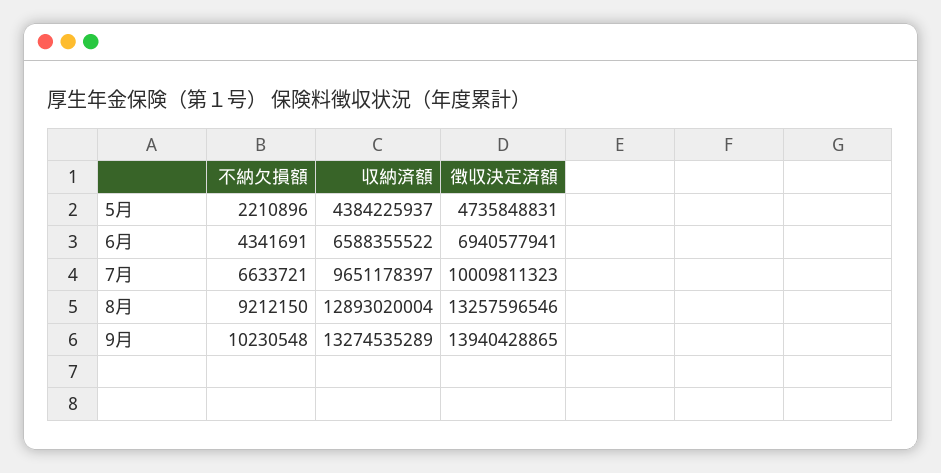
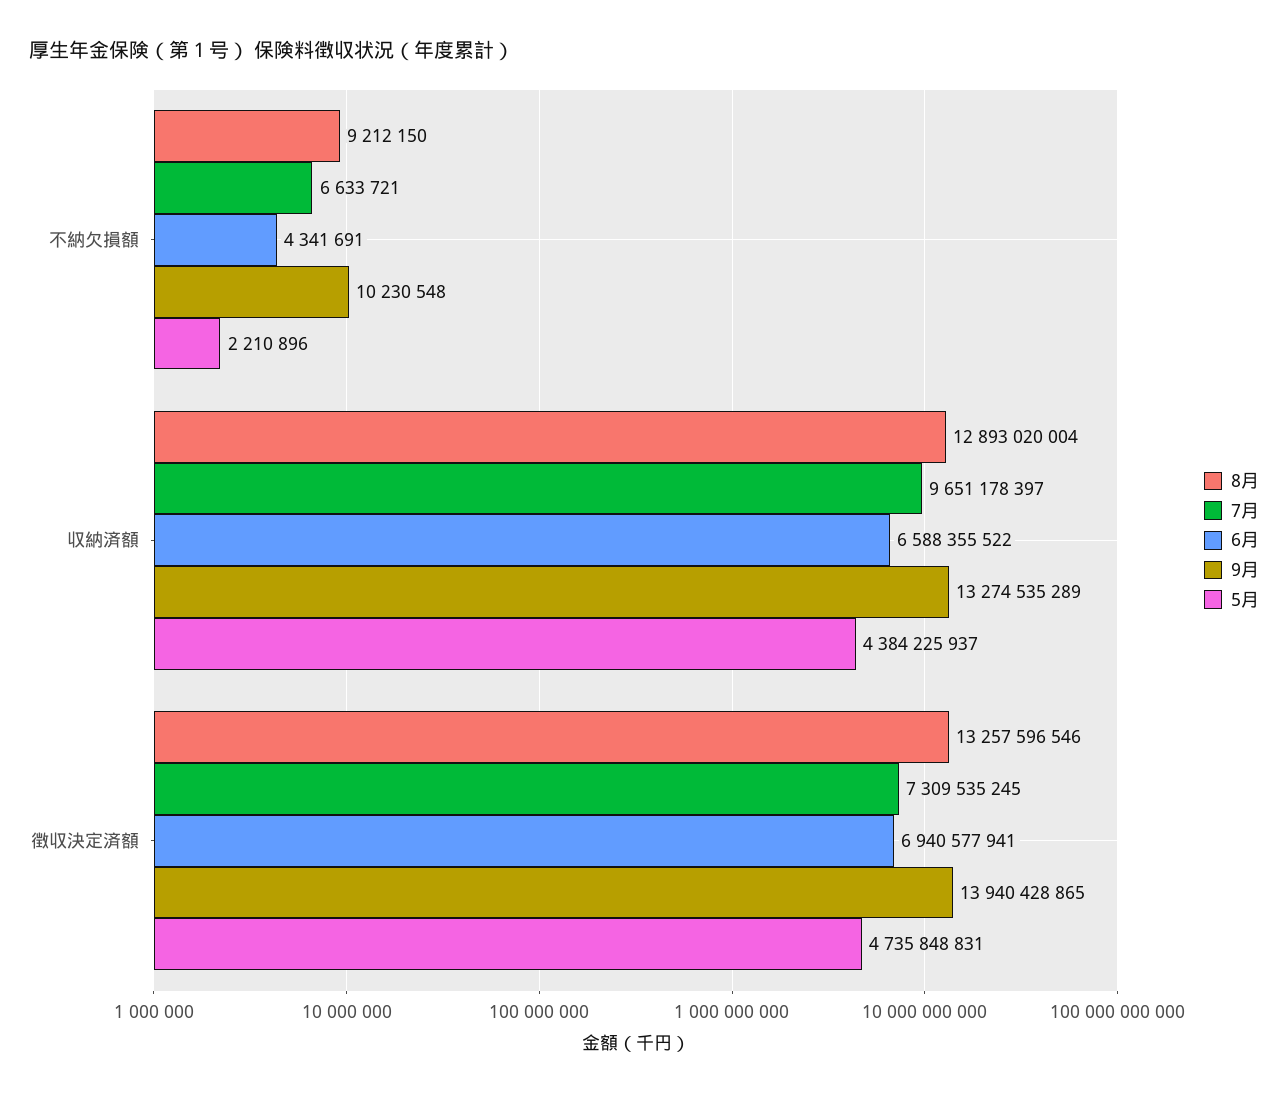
  {
    "5月": {
      "不納欠損額": 2210896,
      "収納済額": 4384225937,
      "徴収決定済額": 4735848831
    },
    "6月": {
      "不納欠損額": 4341691,
      "収納済額": 6588355522,
      "徴収決定済額": 6940577941
    },
    "7月": {
      "不納欠損額": 6633721,
      "収納済額": 9651178397,
-     "徴収決定済額": 10009811323
+     "徴収決定済額": 7309535245
    },
    "8月": {
      "不納欠損額": 9212150,
      "収納済額": 12893020004,
      "徴収決定済額": 13257596546
    },
    "9月": {
      "不納欠損額": 10230548,
      "収納済額": 13274535289,
      "徴収決定済額": 13940428865
    }
  }

